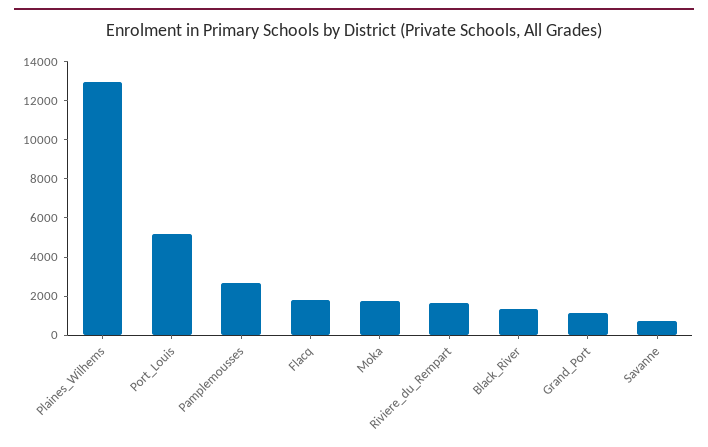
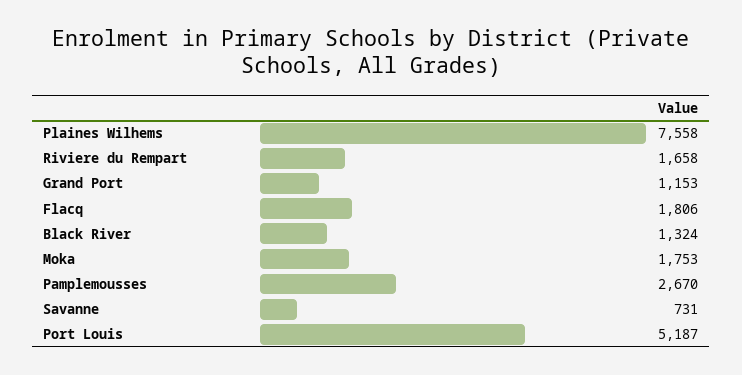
  {
-   "Plaines_Wilhems": 13000,
+   "Plaines_Wilhems": 7558,
    "Port_Louis": 5187,
    "Pamplemousses": 2670,
    "Flacq": 1806,
    "Moka": 1753,
    "Riviere_du_Rempart": 1658,
    "Black_River": 1324,
    "Grand_Port": 1153,
    "Savanne": 731
  }

